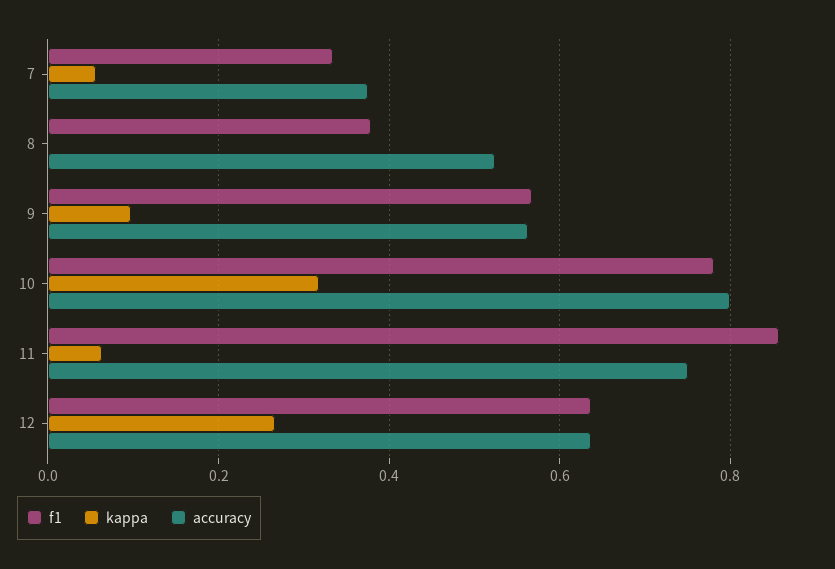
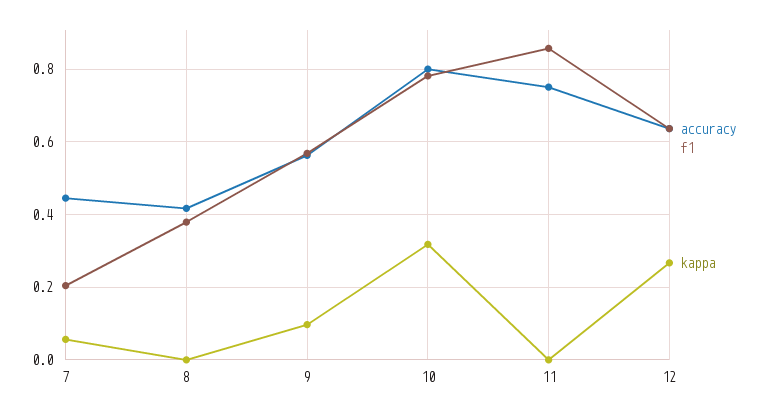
  {
    "f1": {
-     "7": 0.34,
+     "7": 0.2,
      "8": 0.38,
      "9": 0.56,
      "10": 0.78,
      "11": 0.86,
      "12": 0.64
    },
    "kappa": {
      "7": 0.06,
      "8": 0,
      "9": 0.1,
      "10": 0.32,
-     "11": 0.06,
+     "11": 0,
      "12": 0.26
    },
    "accuracy": {
-     "7": 0.38,
+     "7": 0.44,
-     "8": 0.52,
+     "8": 0.42,
      "9": 0.56,
      "10": 0.8,
      "11": 0.76,
      "12": 0.64
    }
  }

